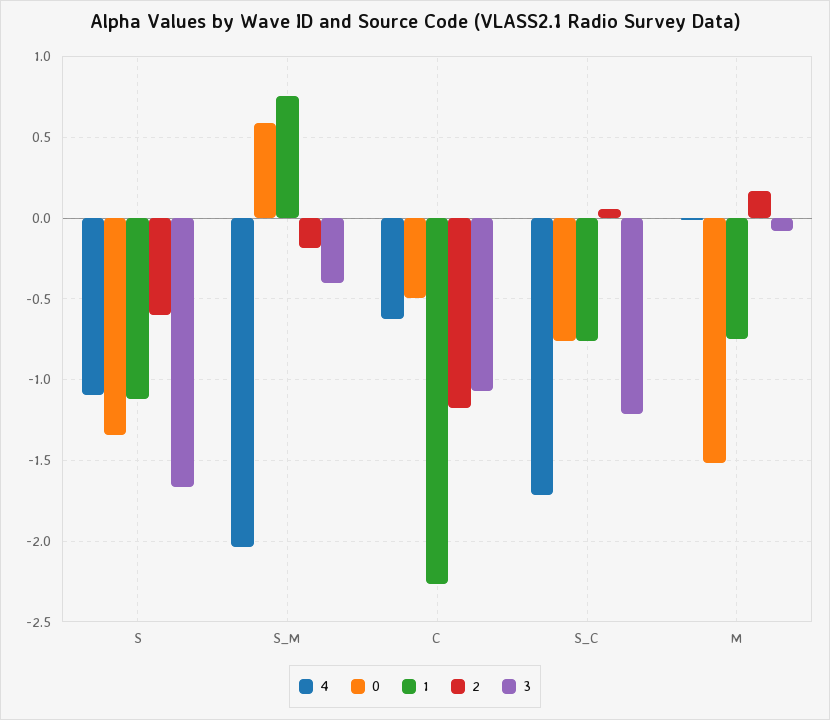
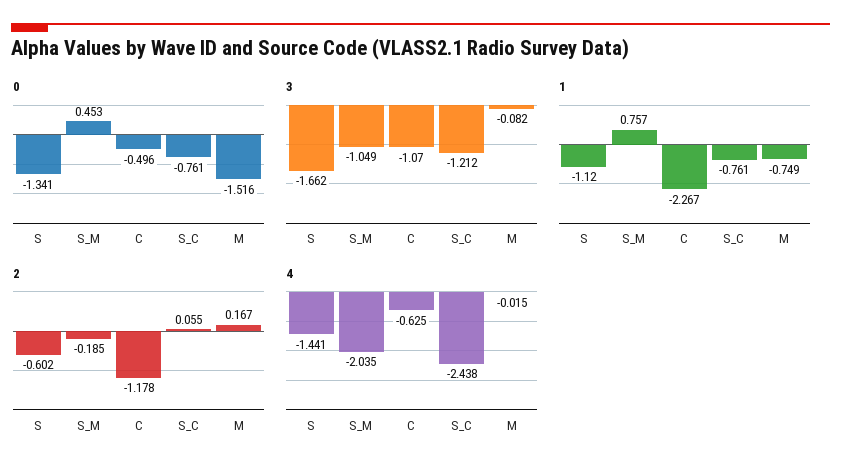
  {
    "4": {
-     "S": -1.1,
+     "S": -1.441,
      "S_M": -2.035,
      "C": -0.625,
-     "S_C": -1.7,
+     "S_C": -2.438,
      "M": -0.015
    },
    "0": {
      "S": -1.341,
-     "S_M": 0.6,
+     "S_M": 0.453,
      "C": -0.496,
      "S_C": -0.761,
      "M": -1.516
    },
    "1": {
      "S": -1.12,
      "S_M": 0.757,
      "C": -2.267,
      "S_C": -0.761,
      "M": -0.749
    },
    "2": {
      "S": -0.602,
      "S_M": -0.185,
      "C": -1.178,
      "S_C": 0.055,
      "M": 0.167
    },
    "3": {
      "S": -1.662,
-     "S_M": -0.4,
+     "S_M": -1.049,
      "C": -1.07,
      "S_C": -1.212,
      "M": -0.082
    }
  }

